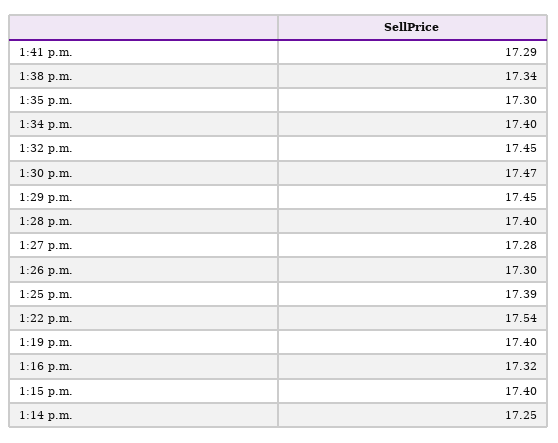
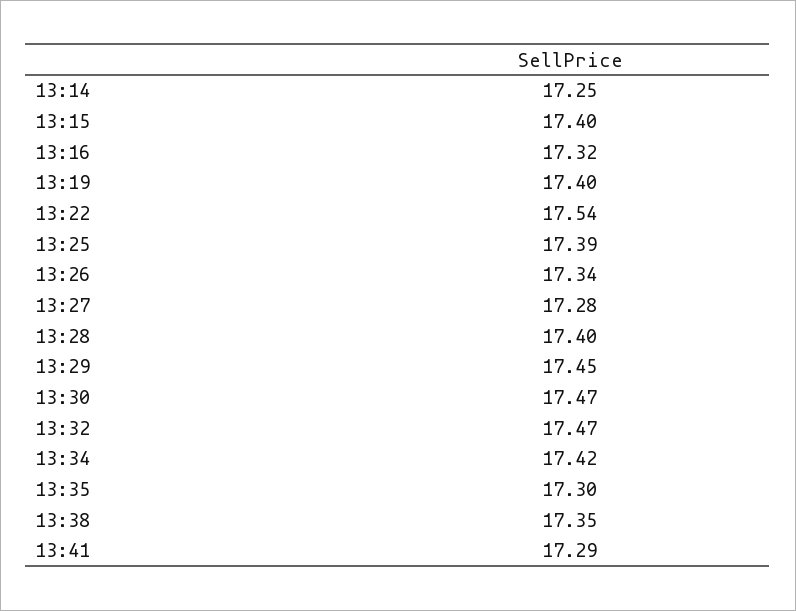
  {
    "1:41 p.m.": 17.29,
-   "1:38 p.m.": 17.34,
+   "1:38 p.m.": 17.35,
    "1:35 p.m.": 17.3,
-   "1:34 p.m.": 17.4,
+   "1:34 p.m.": 17.42,
-   "1:32 p.m.": 17.45,
+   "1:32 p.m.": 17.47,
    "1:30 p.m.": 17.47,
    "1:29 p.m.": 17.45,
    "1:28 p.m.": 17.4,
    "1:27 p.m.": 17.28,
-   "1:26 p.m.": 17.3,
+   "1:26 p.m.": 17.34,
    "1:25 p.m.": 17.39,
    "1:22 p.m.": 17.54,
    "1:19 p.m.": 17.4,
    "1:16 p.m.": 17.32,
    "1:15 p.m.": 17.4,
    "1:14 p.m.": 17.25
  }

